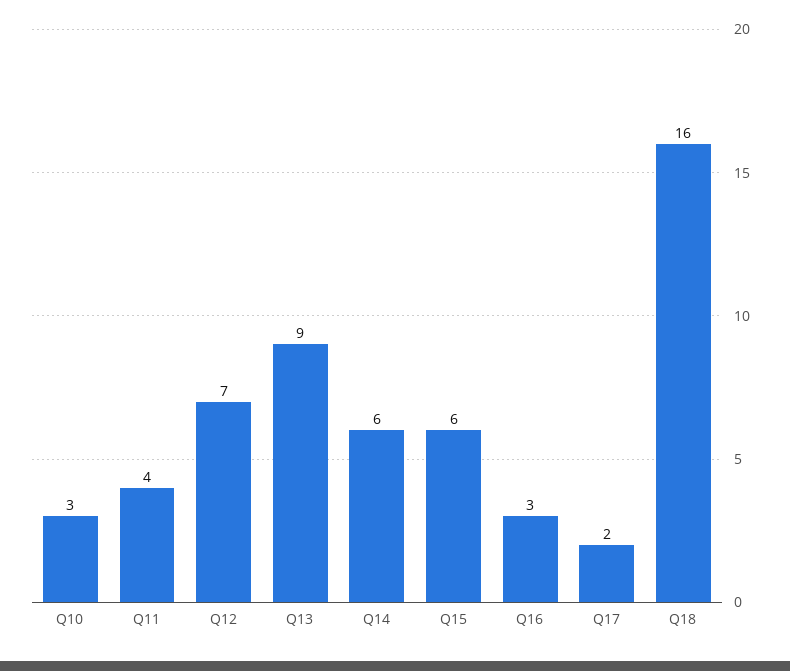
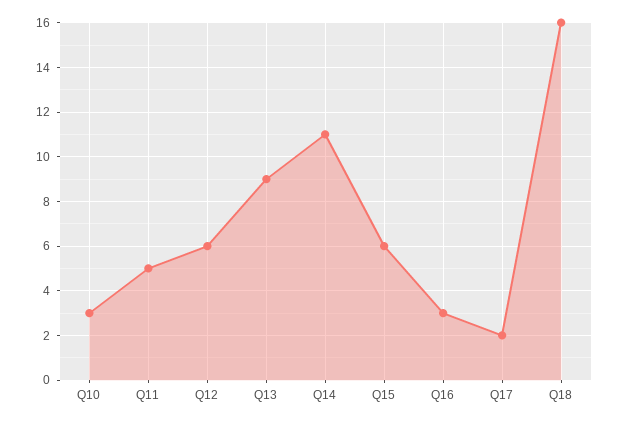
  {
    "Q10": 3,
-   "Q11": 4,
+   "Q11": 5,
-   "Q12": 7,
+   "Q12": 6,
    "Q13": 9,
-   "Q14": 6,
+   "Q14": 11,
    "Q15": 6,
    "Q16": 3,
    "Q17": 2,
    "Q18": 16
  }

